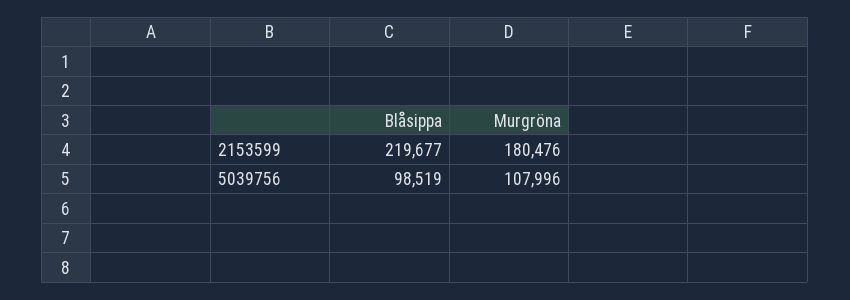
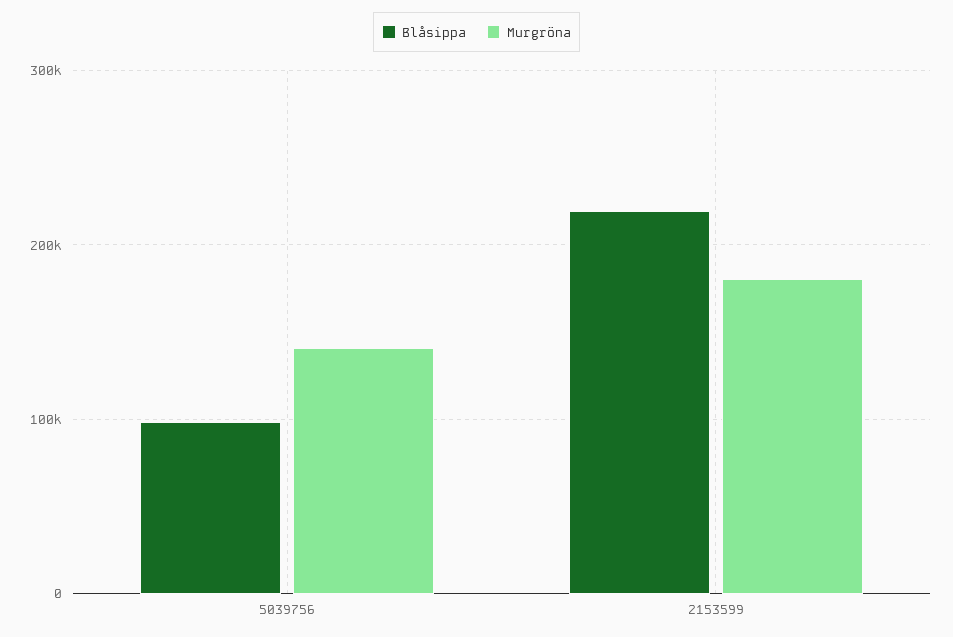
  {
    "Blåsippa": {
      "2153599": 219677,
      "5039756": 98519
    },
    "Murgröna": {
      "2153599": 180476,
-     "5039756": 107996
+     "5039756": 140000
    }
  }

